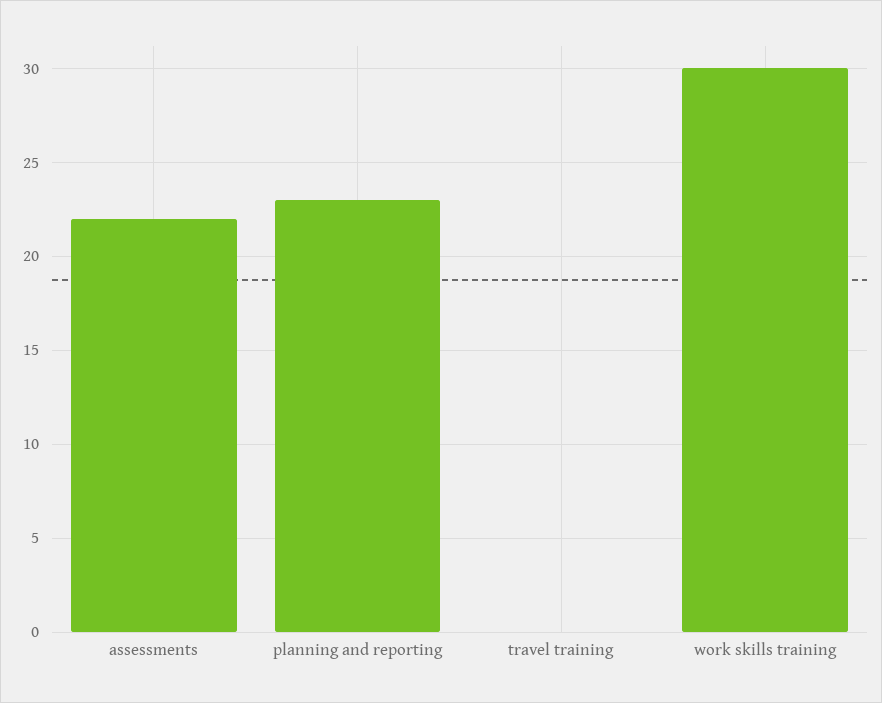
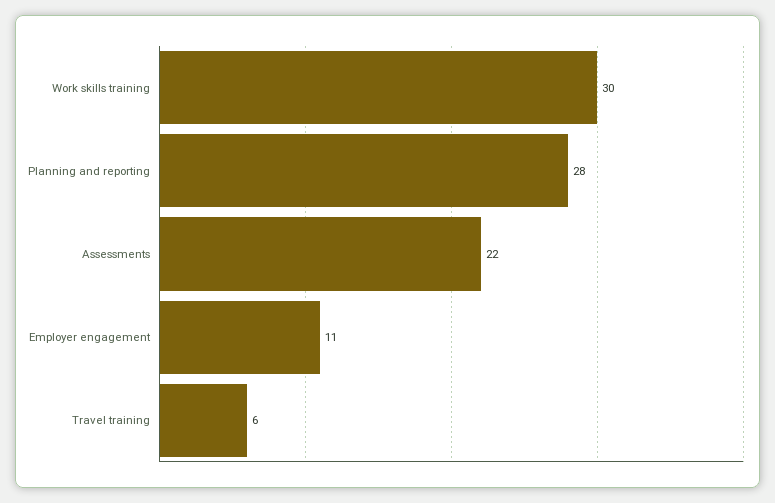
  {
    "assessments": 22,
-   "planning and reporting": 23,
+   "planning and reporting": 28,
-   "travel training": 0,
+   "travel training": 6,
-   "work skills training": 30
+   "work skills training": 30,
+   "Employer engagement": 11
  }

